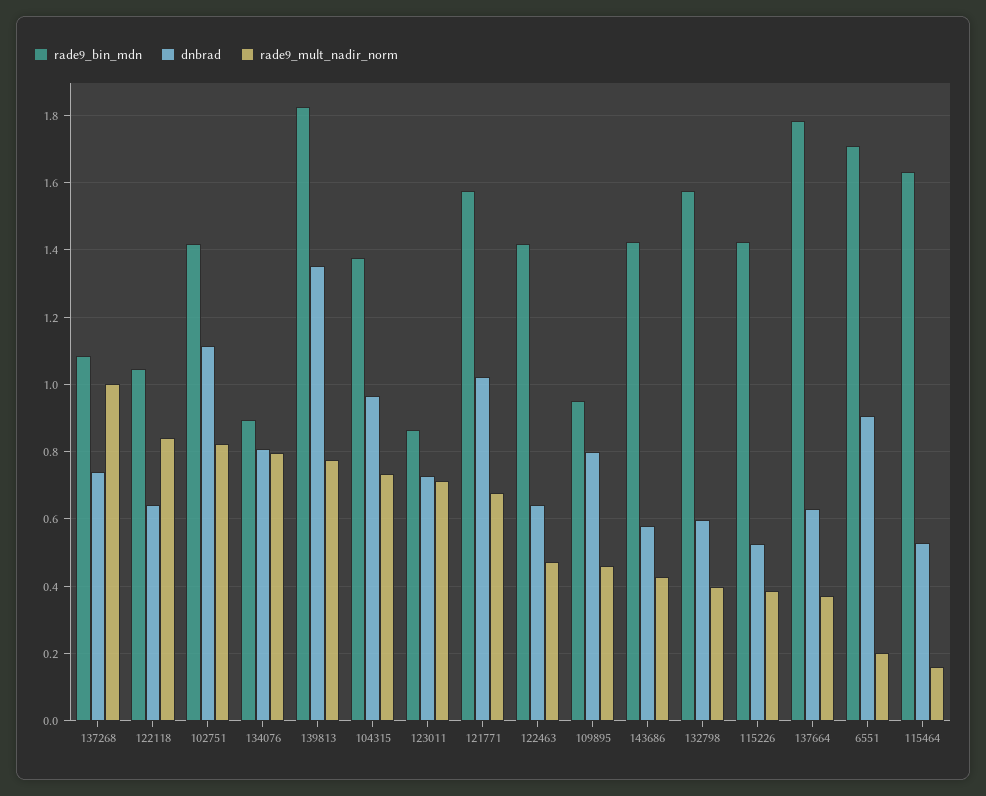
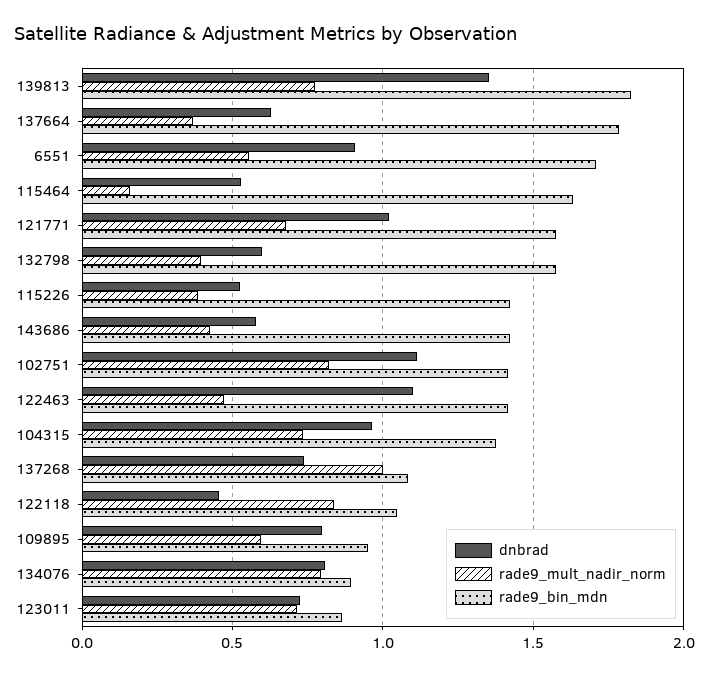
  {
    "rade9_bin_mdn": {
      "137268": 1.08,
      "122118": 1.04,
      "102751": 1.42,
      "134076": 0.9,
      "139813": 1.82,
      "104315": 1.38,
      "123011": 0.86,
      "121771": 1.58,
      "122463": 1.42,
      "109895": 0.96,
      "143686": 1.42,
      "132798": 1.58,
      "115226": 1.42,
      "137664": 1.78,
      "6551": 1.72,
      "115464": 1.64
    },
    "dnbrad": {
      "137268": 0.74,
-     "122118": 0.64,
+     "122118": 0.45,
      "102751": 1.12,
      "134076": 0.8,
      "139813": 1.36,
      "104315": 0.96,
      "123011": 0.72,
      "121771": 1.02,
-     "122463": 0.64,
+     "122463": 1.1,
      "109895": 0.8,
      "143686": 0.58,
      "132798": 0.6,
      "115226": 0.52,
      "137664": 0.62,
      "6551": 0.9,
      "115464": 0.52
    },
    "rade9_mult_nadir_norm": {
      "137268": 1,
      "122118": 0.84,
      "102751": 0.82,
      "134076": 0.8,
      "139813": 0.78,
      "104315": 0.74,
      "123011": 0.72,
      "121771": 0.68,
      "122463": 0.48,
-     "109895": 0.46,
+     "109895": 0.6,
      "143686": 0.42,
      "132798": 0.4,
      "115226": 0.38,
      "137664": 0.36,
-     "6551": 0.2,
+     "6551": 0.55,
      "115464": 0.16
    }
  }

